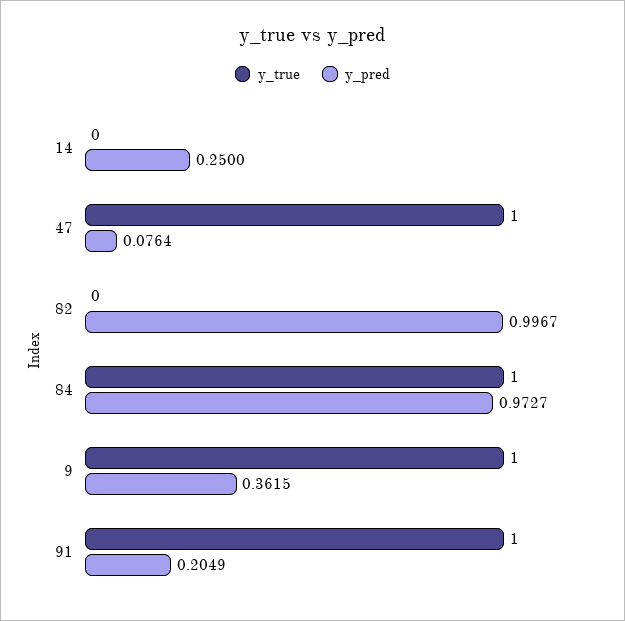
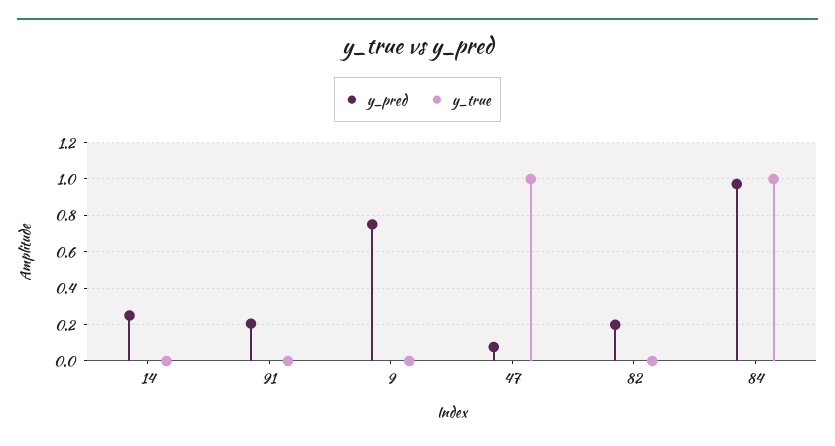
  {
    "y_true": {
      "14": 0,
      "47": 1,
      "82": 0,
      "84": 1,
-     "9": 1,
+     "9": 0,
-     "91": 1
+     "91": 0
    },
    "y_pred": {
      "14": 0.25,
      "47": 0.0764,
-     "82": 0.9967,
+     "82": 0.2,
      "84": 0.9727,
-     "9": 0.3615,
+     "9": 0.75,
      "91": 0.2049
    }
  }

